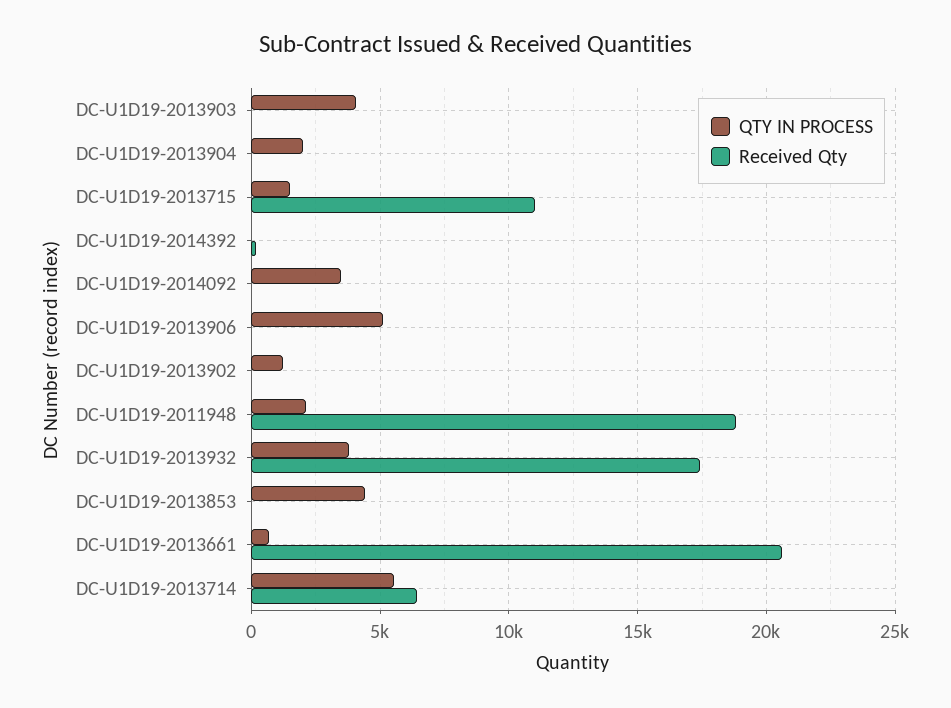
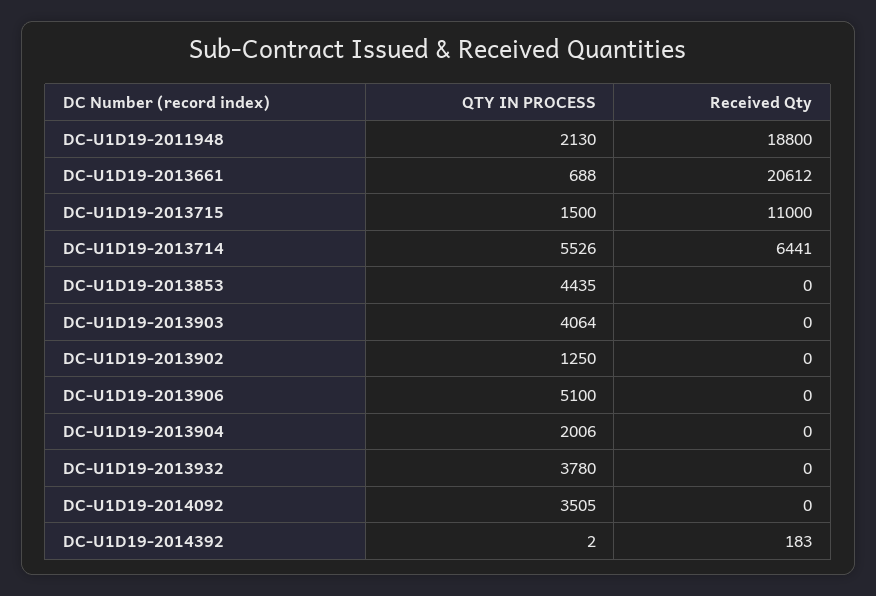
  {
    "QTY IN PROCESS": {
      "DC-U1D19-2013903": 4064,
      "DC-U1D19-2013904": 2006,
      "DC-U1D19-2013715": 1500,
      "DC-U1D19-2014392": 2,
      "DC-U1D19-2014092": 3505,
      "DC-U1D19-2013906": 5100,
      "DC-U1D19-2013902": 1250,
      "DC-U1D19-2011948": 2130,
      "DC-U1D19-2013932": 3780,
      "DC-U1D19-2013853": 4435,
      "DC-U1D19-2013661": 688,
      "DC-U1D19-2013714": 5526
    },
    "Received Qty": {
      "DC-U1D19-2013903": 0,
      "DC-U1D19-2013904": 0,
      "DC-U1D19-2013715": 11000,
      "DC-U1D19-2014392": 183,
      "DC-U1D19-2014092": 0,
      "DC-U1D19-2013906": 0,
      "DC-U1D19-2013902": 0,
      "DC-U1D19-2011948": 18800,
-     "DC-U1D19-2013932": 17500,
+     "DC-U1D19-2013932": 0,
      "DC-U1D19-2013853": 0,
      "DC-U1D19-2013661": 20612,
      "DC-U1D19-2013714": 6441
    }
  }

